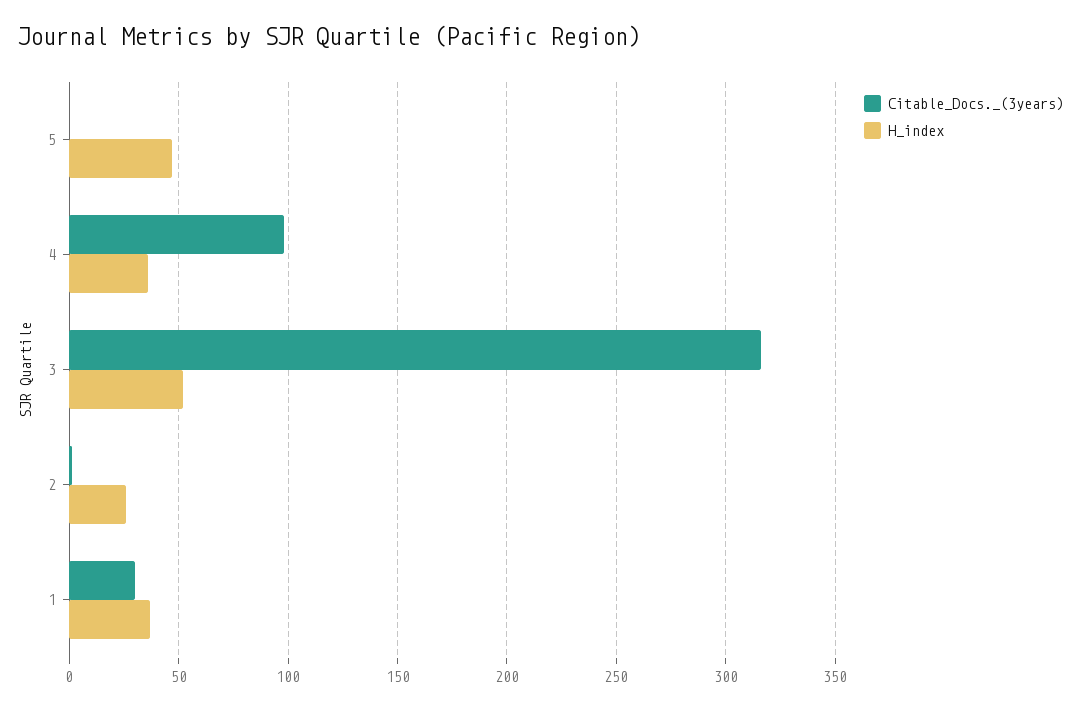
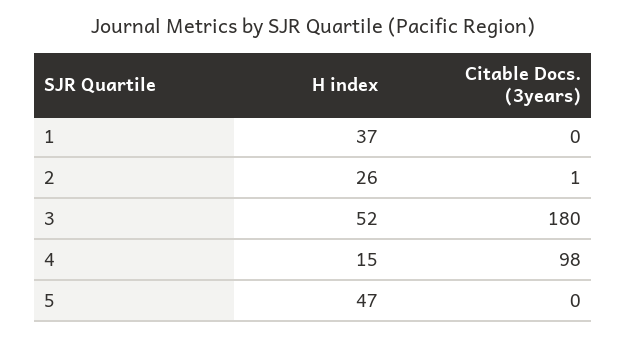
  {
    "Citable_Docs._(3years)": {
      "5": 0,
      "4": 98,
-     "3": 315,
+     "3": 180,
      "2": 1,
-     "1": 30
+     "1": 0
    },
    "H_index": {
      "5": 47,
-     "4": 35,
+     "4": 15,
      "3": 52,
      "2": 26,
      "1": 37
    }
  }

